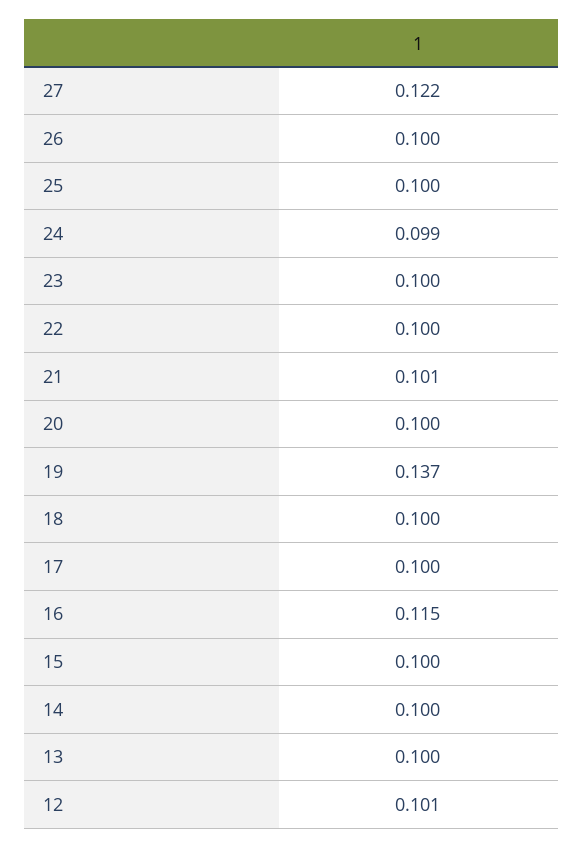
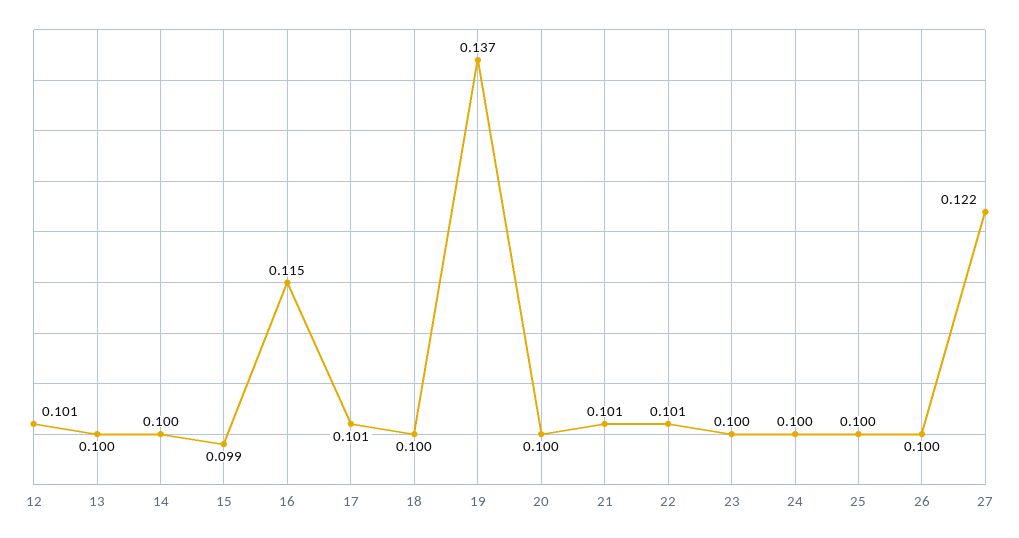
  {
    "27": 0.122,
    "26": 0.1,
    "25": 0.1,
-   "24": 0.099,
+   "24": 0.1,
    "23": 0.1,
-   "22": 0.1,
+   "22": 0.101,
    "21": 0.101,
    "20": 0.1,
    "19": 0.137,
    "18": 0.1,
-   "17": 0.1,
+   "17": 0.101,
    "16": 0.115,
-   "15": 0.1,
+   "15": 0.099,
    "14": 0.1,
    "13": 0.1,
    "12": 0.101
  }

